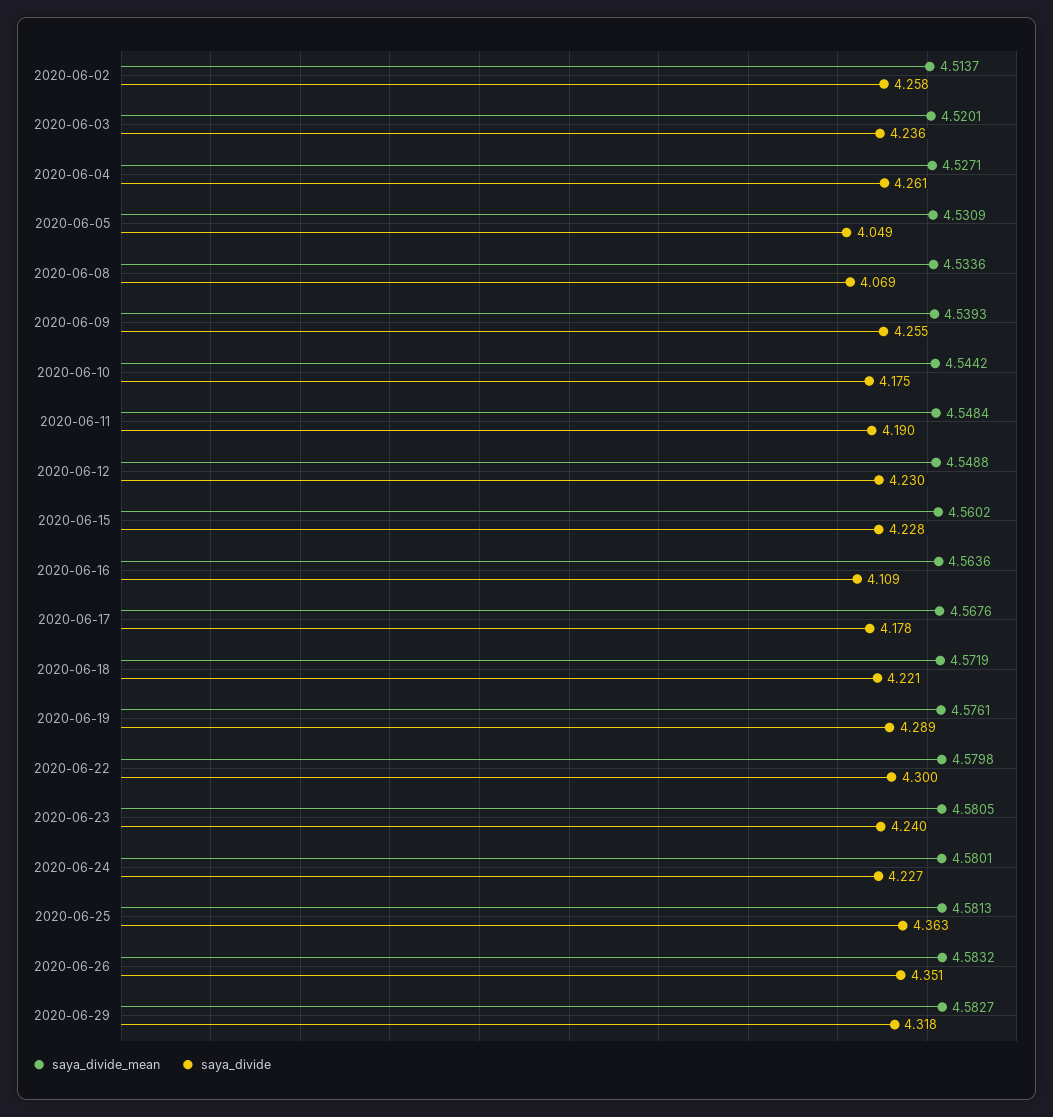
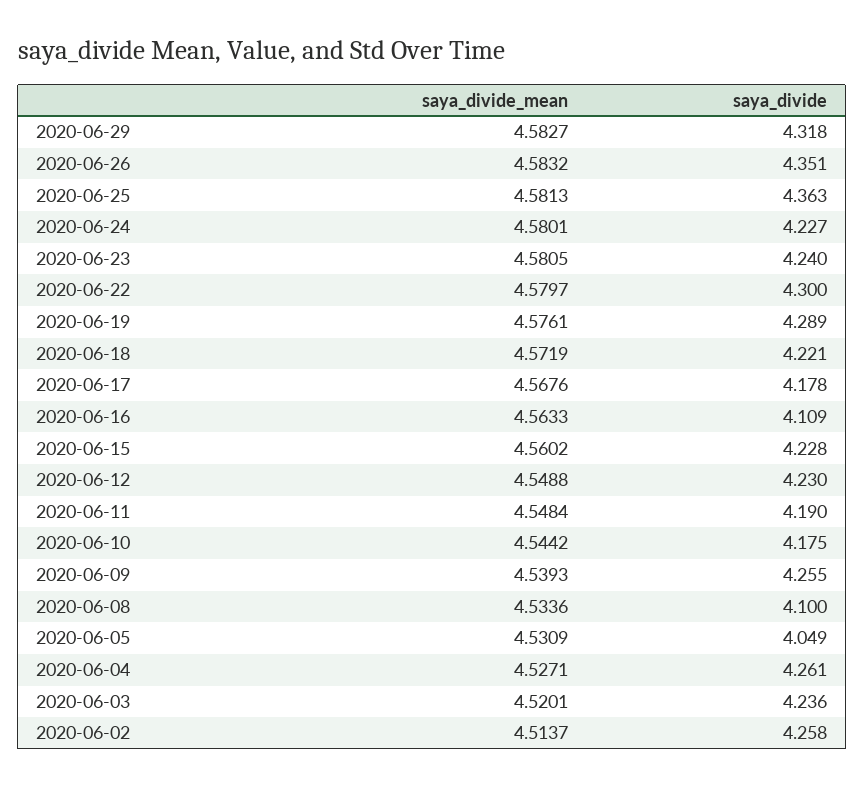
  {
    "saya_divide_mean": {
      "2020-06-02": 4.5137,
      "2020-06-03": 4.5201,
      "2020-06-04": 4.5271,
      "2020-06-05": 4.5309,
      "2020-06-08": 4.5336,
      "2020-06-09": 4.5393,
      "2020-06-10": 4.5442,
      "2020-06-11": 4.5484,
      "2020-06-12": 4.5488,
      "2020-06-15": 4.5602,
-     "2020-06-16": 4.5636,
+     "2020-06-16": 4.5633,
      "2020-06-17": 4.5676,
      "2020-06-18": 4.5719,
      "2020-06-19": 4.5761,
-     "2020-06-22": 4.5798,
+     "2020-06-22": 4.5797,
      "2020-06-23": 4.5805,
      "2020-06-24": 4.5801,
      "2020-06-25": 4.5813,
      "2020-06-26": 4.5832,
      "2020-06-29": 4.5827
    },
    "saya_divide": {
      "2020-06-02": 4.258,
      "2020-06-03": 4.236,
      "2020-06-04": 4.261,
      "2020-06-05": 4.049,
-     "2020-06-08": 4.069,
+     "2020-06-08": 4.1,
      "2020-06-09": 4.255,
      "2020-06-10": 4.175,
      "2020-06-11": 4.19,
      "2020-06-12": 4.23,
      "2020-06-15": 4.228,
      "2020-06-16": 4.109,
      "2020-06-17": 4.178,
      "2020-06-18": 4.221,
      "2020-06-19": 4.289,
      "2020-06-22": 4.3,
      "2020-06-23": 4.24,
      "2020-06-24": 4.227,
      "2020-06-25": 4.363,
      "2020-06-26": 4.351,
      "2020-06-29": 4.318
    }
  }

